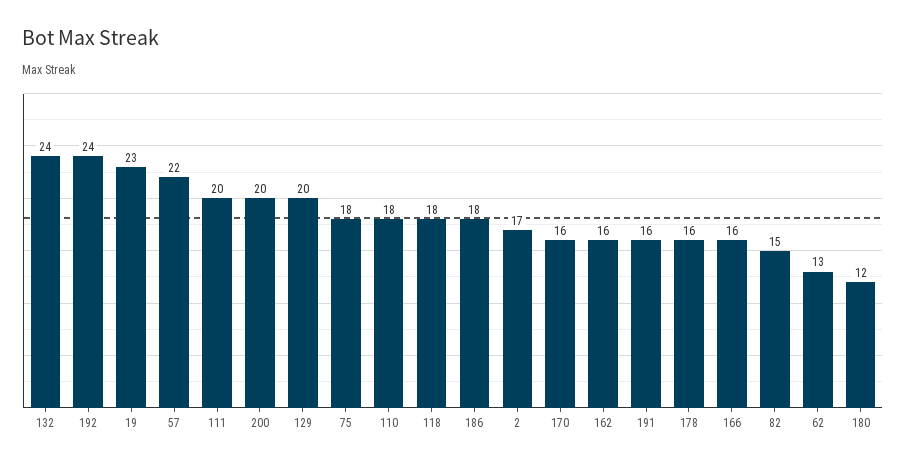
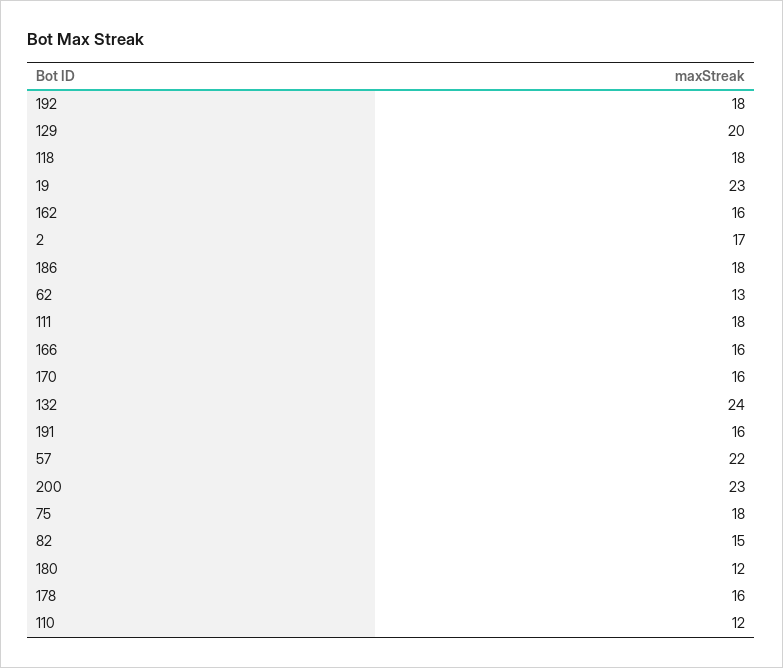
  {
    "132": 24,
-   "192": 24,
+   "192": 18,
    "19": 23,
    "57": 22,
-   "111": 20,
+   "111": 18,
-   "200": 20,
+   "200": 23,
    "129": 20,
    "75": 18,
-   "110": 18,
+   "110": 12,
    "118": 18,
    "186": 18,
    "2": 17,
    "170": 16,
    "162": 16,
    "191": 16,
    "178": 16,
    "166": 16,
    "82": 15,
    "62": 13,
    "180": 12
  }

